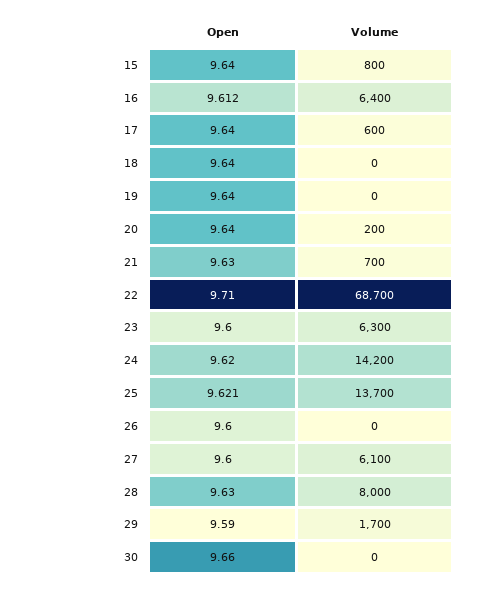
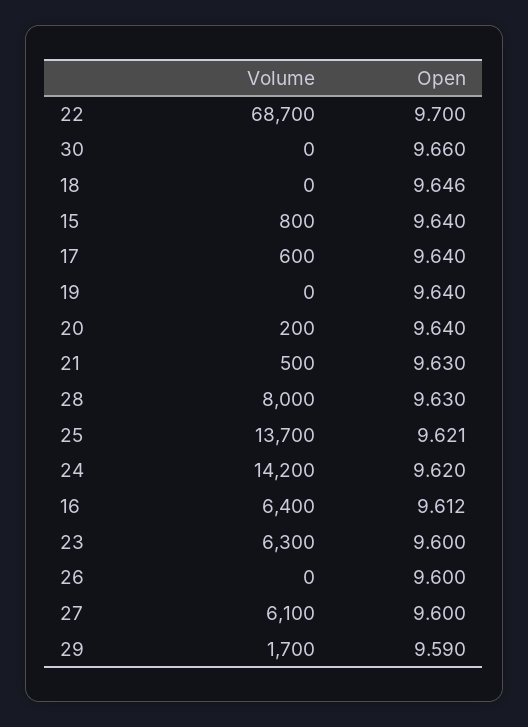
  {
    "Open": {
      "15": 9.64,
      "16": 9.612,
      "17": 9.64,
-     "18": 9.64,
+     "18": 9.646,
      "19": 9.64,
      "20": 9.64,
      "21": 9.63,
-     "22": 9.71,
+     "22": 9.7,
      "23": 9.6,
      "24": 9.62,
      "25": 9.621,
      "26": 9.6,
      "27": 9.6,
      "28": 9.63,
      "29": 9.59,
      "30": 9.66
    },
    "Volume": {
      "15": 800,
      "16": 6400,
      "17": 600,
      "18": 0,
      "19": 0,
      "20": 200,
-     "21": 700,
+     "21": 500,
      "22": 68700,
      "23": 6300,
      "24": 14200,
      "25": 13700,
      "26": 0,
      "27": 6100,
      "28": 8000,
      "29": 1700,
      "30": 0
    }
  }

